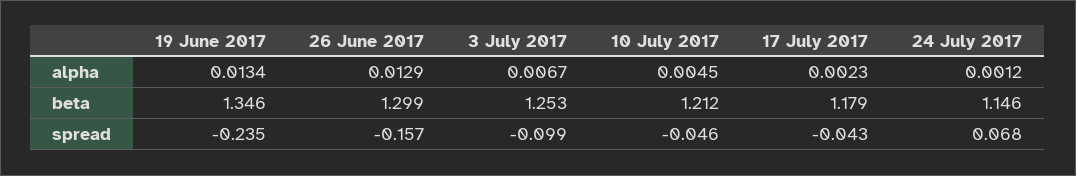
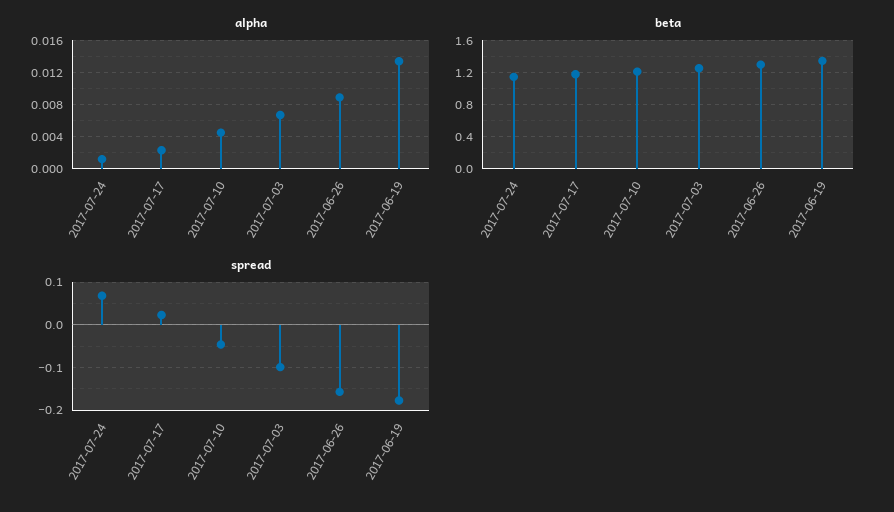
  {
    "alpha": {
      "19 June 2017": 0.0134,
-     "26 June 2017": 0.0129,
+     "26 June 2017": 0.009,
      "3 July 2017": 0.0067,
      "10 July 2017": 0.0045,
      "17 July 2017": 0.0023,
      "24 July 2017": 0.0012
    },
    "beta": {
      "19 June 2017": 1.346,
      "26 June 2017": 1.299,
      "3 July 2017": 1.253,
      "10 July 2017": 1.212,
      "17 July 2017": 1.179,
      "24 July 2017": 1.146
    },
    "spread": {
-     "19 June 2017": -0.235,
+     "19 June 2017": -0.18,
      "26 June 2017": -0.157,
      "3 July 2017": -0.099,
      "10 July 2017": -0.046,
-     "17 July 2017": -0.043,
+     "17 July 2017": 0.02,
      "24 July 2017": 0.068
    }
  }

